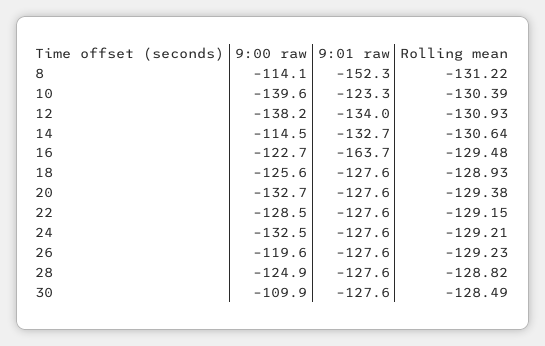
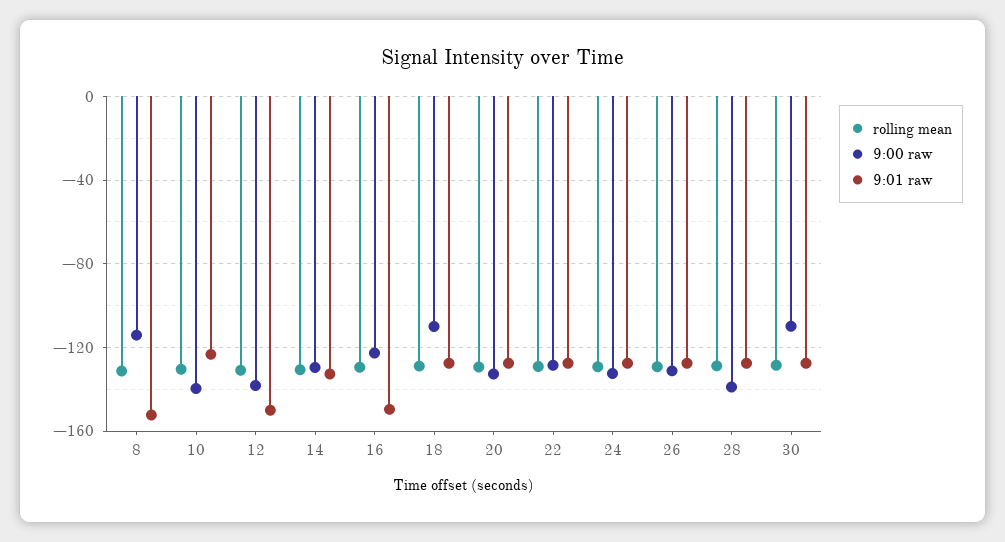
  {
    "9:00 raw": {
      "8": -114.1,
      "10": -139.6,
      "12": -138.2,
-     "14": -114.5,
+     "14": -130,
      "16": -122.7,
-     "18": -125.6,
+     "18": -110,
      "20": -132.7,
      "22": -128.5,
      "24": -132.5,
-     "26": -119.6,
+     "26": -130,
-     "28": -124.9,
+     "28": -140,
      "30": -109.9
    },
    "9:01 raw": {
      "8": -152.3,
      "10": -123.3,
-     "12": -134,
+     "12": -150,
      "14": -132.7,
-     "16": -163.7,
+     "16": -150,
      "18": -127.6,
      "20": -127.6,
      "22": -127.6,
      "24": -127.6,
      "26": -127.6,
      "28": -127.6,
      "30": -127.6
    },
    "Rolling mean": {
      "8": -131.22,
      "10": -130.39,
      "12": -130.93,
      "14": -130.64,
      "16": -129.48,
      "18": -128.93,
      "20": -129.38,
      "22": -129.15,
      "24": -129.21,
      "26": -129.23,
      "28": -128.82,
      "30": -128.49
    }
  }

